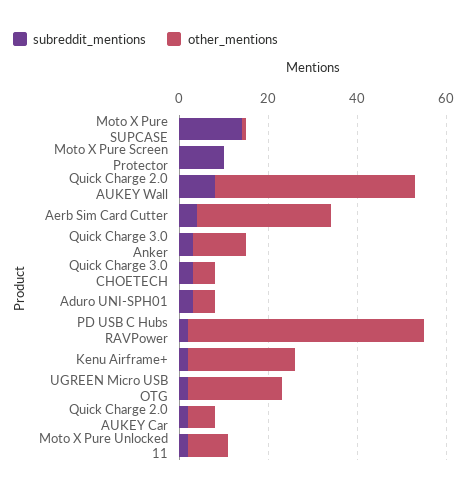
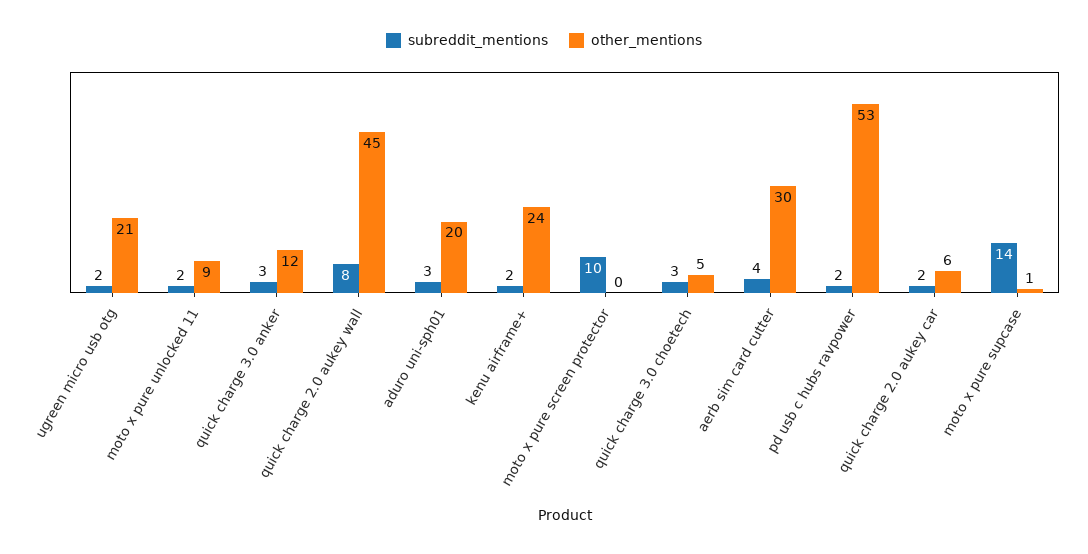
  {
    "subreddit_mentions": {
      "Moto X Pure SUPCASE": 14,
      "Moto X Pure Screen Protector": 10,
      "Quick Charge 2.0 AUKEY Wall": 8,
      "Aerb Sim Card Cutter": 4,
      "Quick Charge 3.0 Anker": 3,
      "Quick Charge 3.0 CHOETECH": 3,
      "Aduro UNI-SPH01": 3,
      "PD USB C Hubs RAVPower": 2,
      "Kenu Airframe+": 2,
      "UGREEN Micro USB OTG": 2,
      "Quick Charge 2.0 AUKEY Car": 2,
      "Moto X Pure Unlocked 11": 2
    },
    "other_mentions": {
      "Moto X Pure SUPCASE": 1,
      "Moto X Pure Screen Protector": 0,
      "Quick Charge 2.0 AUKEY Wall": 45,
      "Aerb Sim Card Cutter": 30,
      "Quick Charge 3.0 Anker": 12,
      "Quick Charge 3.0 CHOETECH": 5,
-     "Aduro UNI-SPH01": 5,
+     "Aduro UNI-SPH01": 20,
      "PD USB C Hubs RAVPower": 53,
      "Kenu Airframe+": 24,
      "UGREEN Micro USB OTG": 21,
      "Quick Charge 2.0 AUKEY Car": 6,
      "Moto X Pure Unlocked 11": 9
    }
  }

